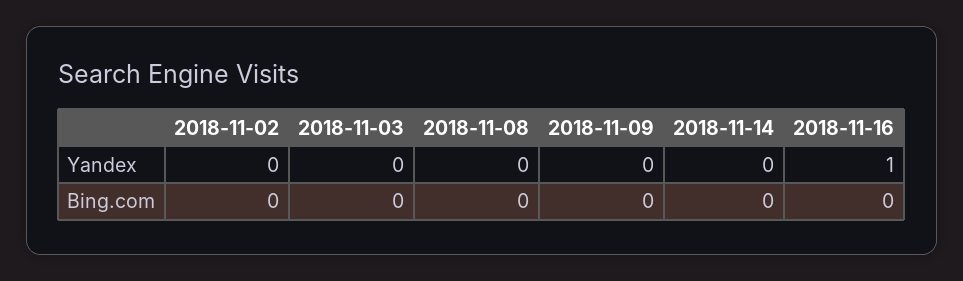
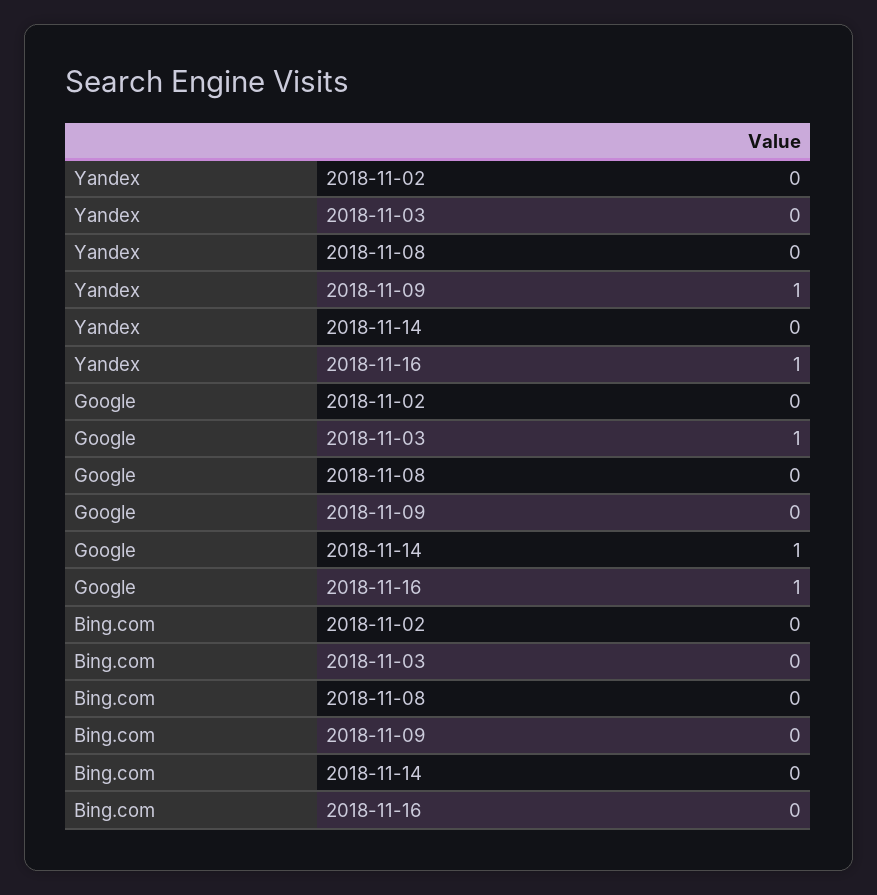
  {
    "2018-11-02": {
      "Yandex": 0,
-     "Bing.com": 0
+     "Bing.com": 0,
+     "Google": 0
    },
    "2018-11-03": {
      "Yandex": 0,
-     "Bing.com": 0
+     "Bing.com": 0,
+     "Google": 1
    },
    "2018-11-08": {
      "Yandex": 0,
-     "Bing.com": 0
+     "Bing.com": 0,
+     "Google": 0
    },
    "2018-11-09": {
-     "Yandex": 0,
+     "Yandex": 1,
-     "Bing.com": 0
+     "Bing.com": 0,
+     "Google": 0
    },
    "2018-11-14": {
      "Yandex": 0,
-     "Bing.com": 0
+     "Bing.com": 0,
+     "Google": 1
    },
    "2018-11-16": {
      "Yandex": 1,
-     "Bing.com": 0
+     "Bing.com": 0,
+     "Google": 1
    }
  }

